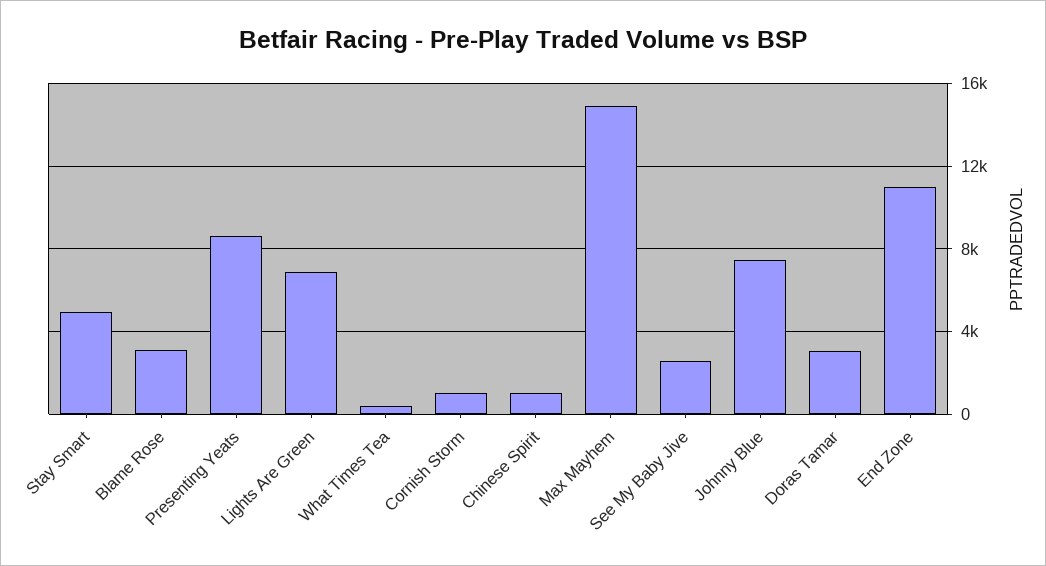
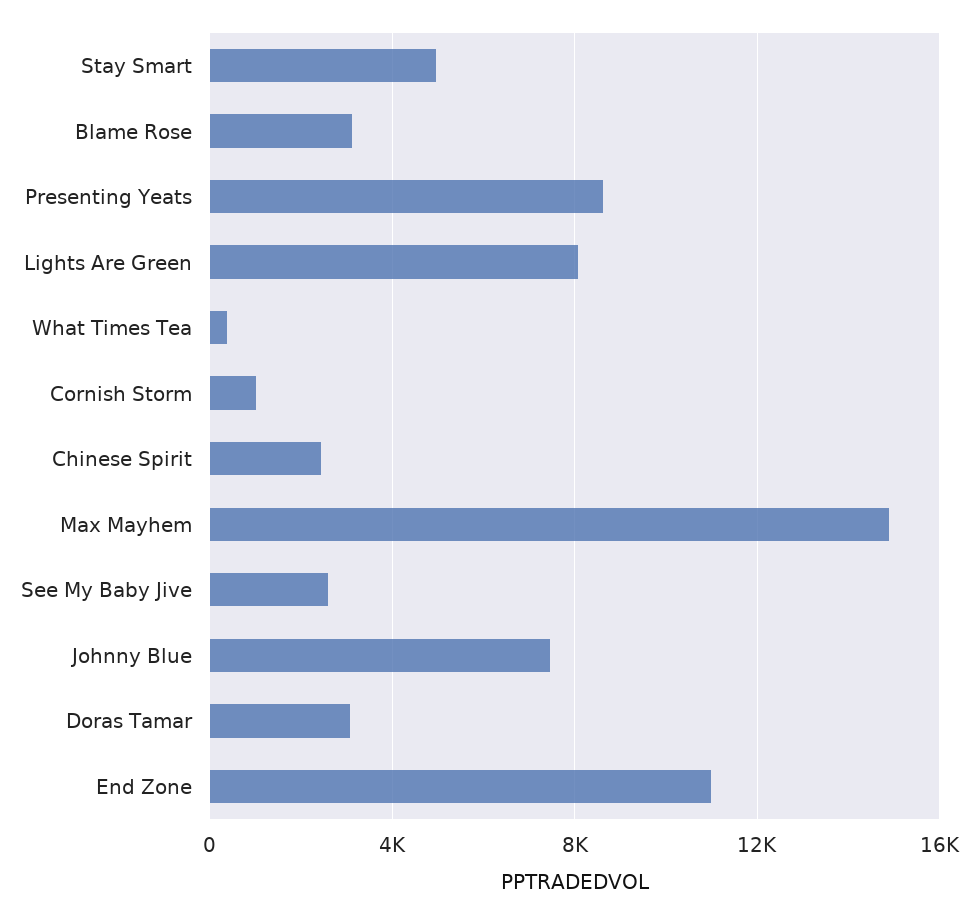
  {
    "Stay Smart": 5000,
    "Blame Rose": 3000,
    "Presenting Yeats": 8500,
-   "Lights Are Green": 7000,
+   "Lights Are Green": 8000,
    "What Times Tea": 500,
    "Cornish Storm": 1000,
-   "Chinese Spirit": 1000,
+   "Chinese Spirit": 2500,
    "Max Mayhem": 15000,
    "See My Baby Jive": 2500,
    "Johnny Blue": 7500,
    "Doras Tamar": 3000,
    "End Zone": 11000
  }

